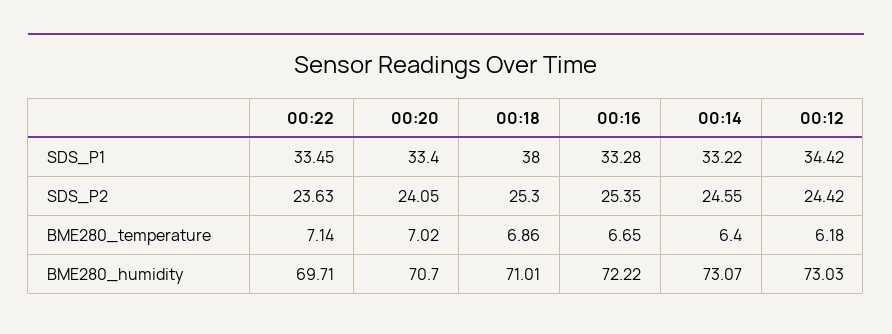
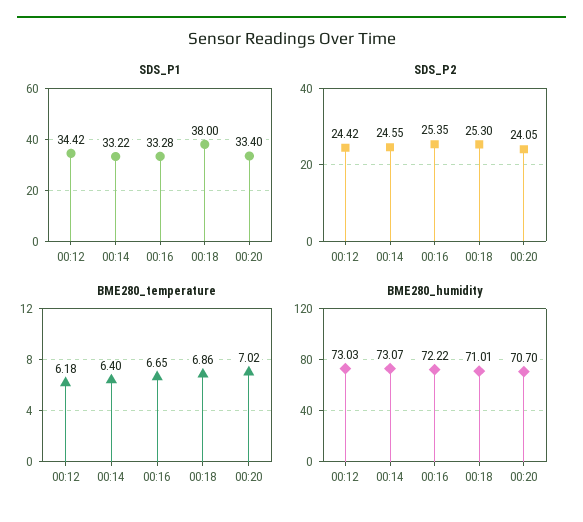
  {
    "SDS_P1": {
-     "00:22": 33.45,
      "00:20": 33.4,
      "00:18": 38,
      "00:16": 33.28,
      "00:14": 33.22,
      "00:12": 34.42
    },
    "SDS_P2": {
-     "00:22": 23.63,
      "00:20": 24.05,
      "00:18": 25.3,
      "00:16": 25.35,
      "00:14": 24.55,
      "00:12": 24.42
    },
    "BME280_temperature": {
-     "00:22": 7.14,
      "00:20": 7.02,
      "00:18": 6.86,
      "00:16": 6.65,
      "00:14": 6.4,
      "00:12": 6.18
    },
    "BME280_humidity": {
-     "00:22": 69.71,
      "00:20": 70.7,
      "00:18": 71.01,
      "00:16": 72.22,
      "00:14": 73.07,
      "00:12": 73.03
    }
  }

